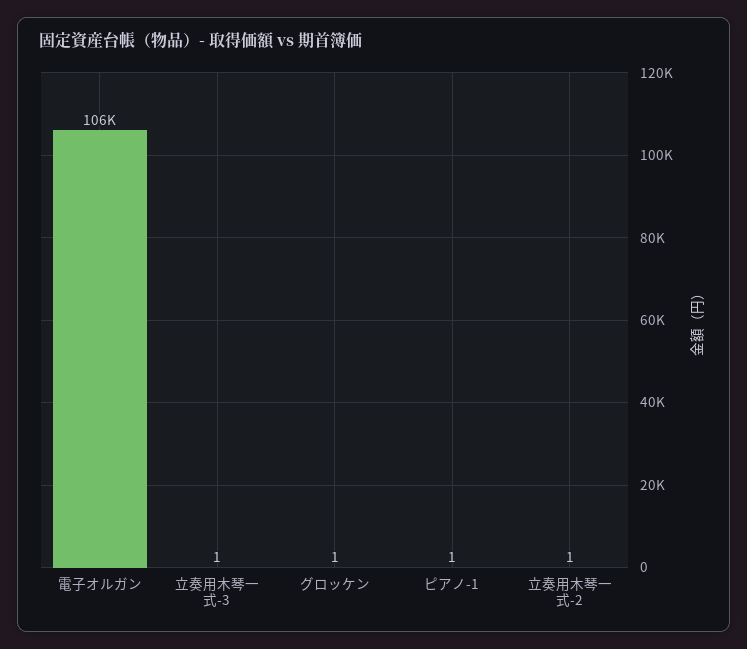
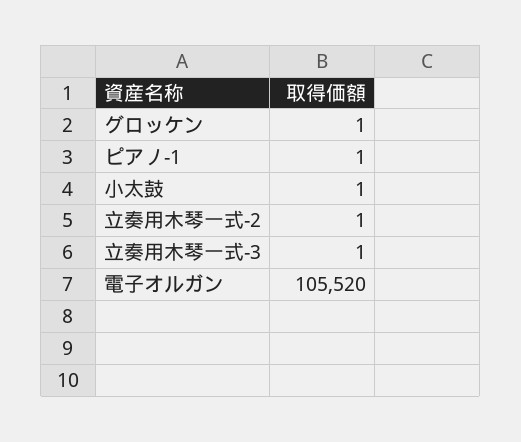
  {
    "電子オルガン": 105520,
    "立奏用木琴一式-3": 1,
    "グロッケン": 1,
    "ピアノ-1": 1,
-   "立奏用木琴一式-2": 1
+   "立奏用木琴一式-2": 1,
+   "小太鼓": 1
  }

